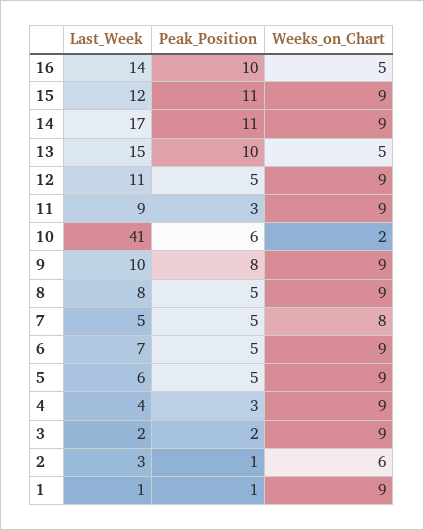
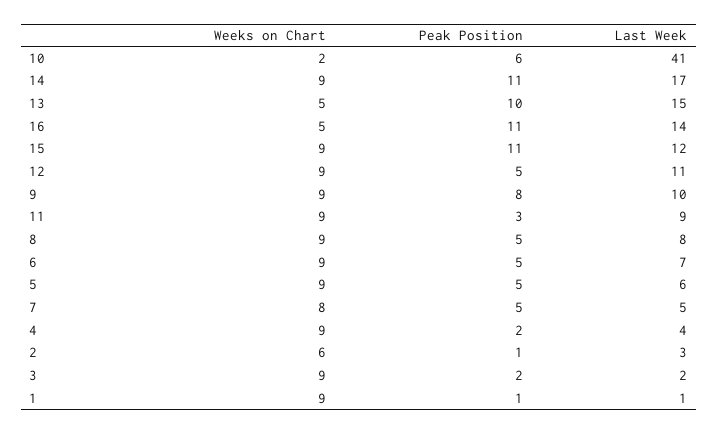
  {
    "Last_Week": {
      "16": 14,
      "15": 12,
      "14": 17,
      "13": 15,
      "12": 11,
      "11": 9,
      "10": 41,
      "9": 10,
      "8": 8,
      "7": 5,
      "6": 7,
      "5": 6,
      "4": 4,
      "3": 2,
      "2": 3,
      "1": 1
    },
    "Peak_Position": {
-     "16": 10,
+     "16": 11,
      "15": 11,
      "14": 11,
      "13": 10,
      "12": 5,
      "11": 3,
      "10": 6,
      "9": 8,
      "8": 5,
      "7": 5,
      "6": 5,
      "5": 5,
-     "4": 3,
+     "4": 2,
      "3": 2,
      "2": 1,
      "1": 1
    },
    "Weeks_on_Chart": {
      "16": 5,
      "15": 9,
      "14": 9,
      "13": 5,
      "12": 9,
      "11": 9,
      "10": 2,
      "9": 9,
      "8": 9,
      "7": 8,
      "6": 9,
      "5": 9,
      "4": 9,
      "3": 9,
      "2": 6,
      "1": 9
    }
  }

